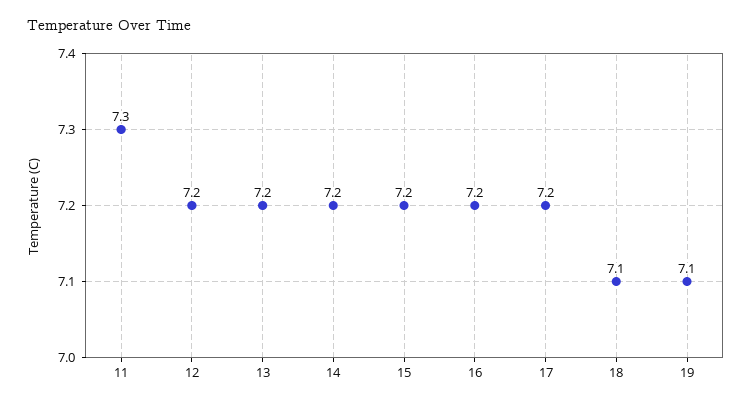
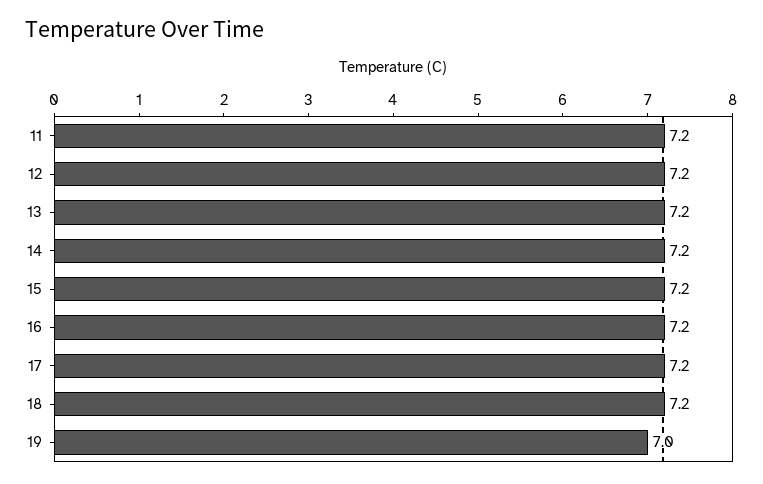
  {
-   "11": 7.3,
+   "11": 7.2,
    "12": 7.2,
    "13": 7.2,
    "14": 7.2,
    "15": 7.2,
    "16": 7.2,
    "17": 7.2,
-   "18": 7.1,
+   "18": 7.2,
-   "19": 7.1
+   "19": 7
  }

